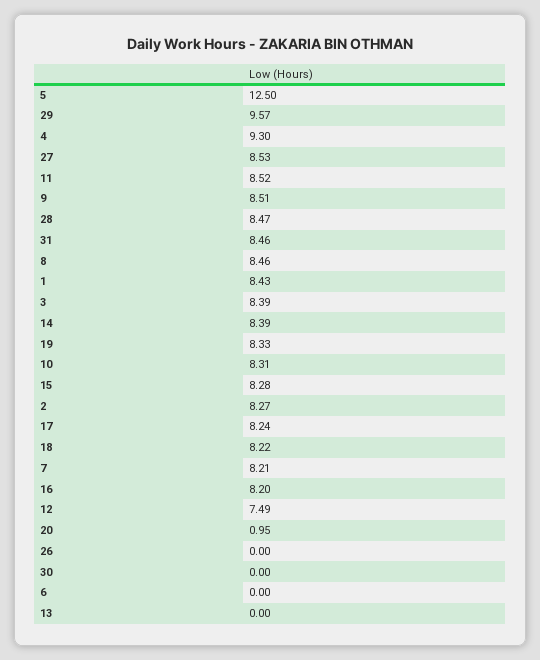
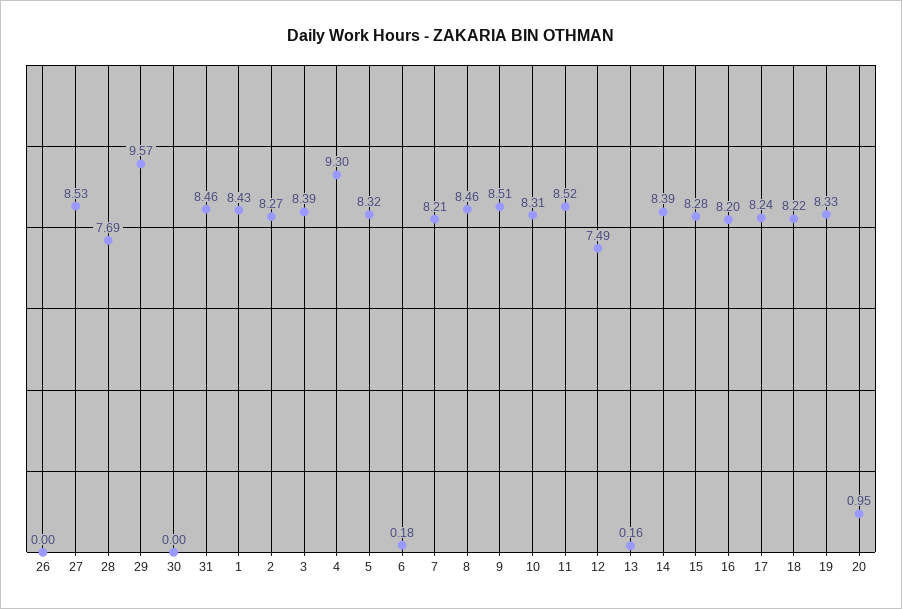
  {
-   "5": 12.5,
+   "5": 8.32,
    "29": 9.57,
    "4": 9.3,
    "27": 8.53,
    "11": 8.52,
    "9": 8.51,
-   "28": 8.47,
+   "28": 7.69,
    "31": 8.46,
    "8": 8.46,
    "1": 8.43,
    "3": 8.39,
    "14": 8.39,
    "19": 8.33,
    "10": 8.31,
    "15": 8.28,
    "2": 8.27,
    "17": 8.24,
    "18": 8.22,
    "7": 8.21,
    "16": 8.2,
    "12": 7.49,
    "20": 0.95,
    "26": 0,
    "30": 0,
-   "6": 0,
+   "6": 0.18,
-   "13": 0
+   "13": 0.16
  }

